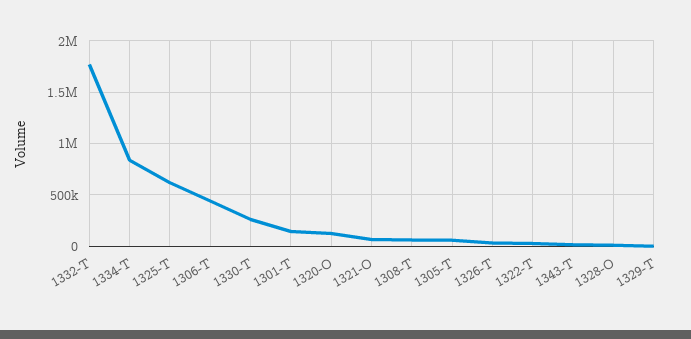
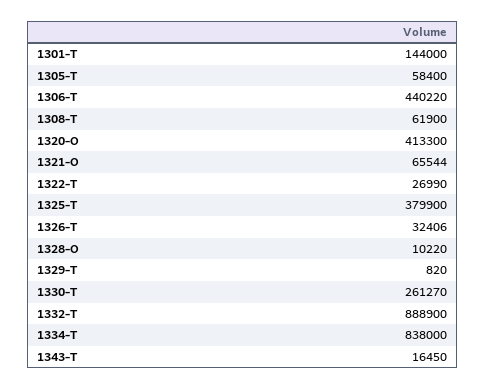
  {
-   "1332-T": 1800000,
+   "1332-T": 888900,
    "1334-T": 838000,
-   "1325-T": 600000,
+   "1325-T": 379900,
    "1306-T": 440220,
    "1330-T": 261270,
    "1301-T": 144000,
-   "1320-O": 100000,
+   "1320-O": 413300,
    "1321-O": 65544,
    "1308-T": 61900,
    "1305-T": 58400,
    "1326-T": 32406,
    "1322-T": 26990,
    "1343-T": 16450,
    "1328-O": 10220,
    "1329-T": 820
  }

